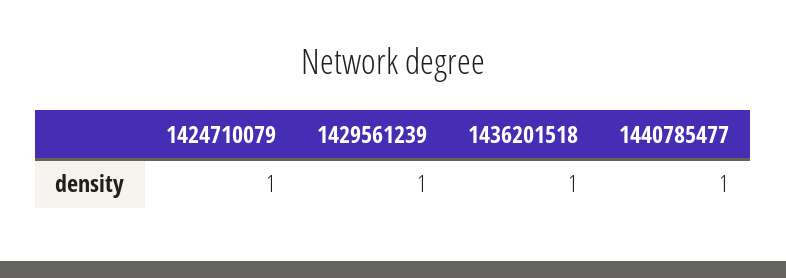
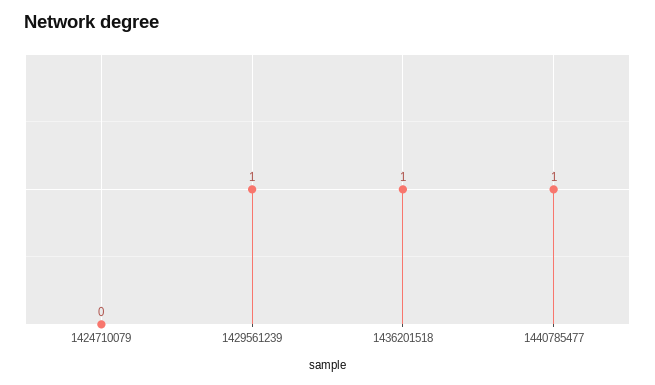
  {
-   "1424710079": 1,
+   "1424710079": 0,
    "1429561239": 1,
    "1436201518": 1,
    "1440785477": 1
  }

